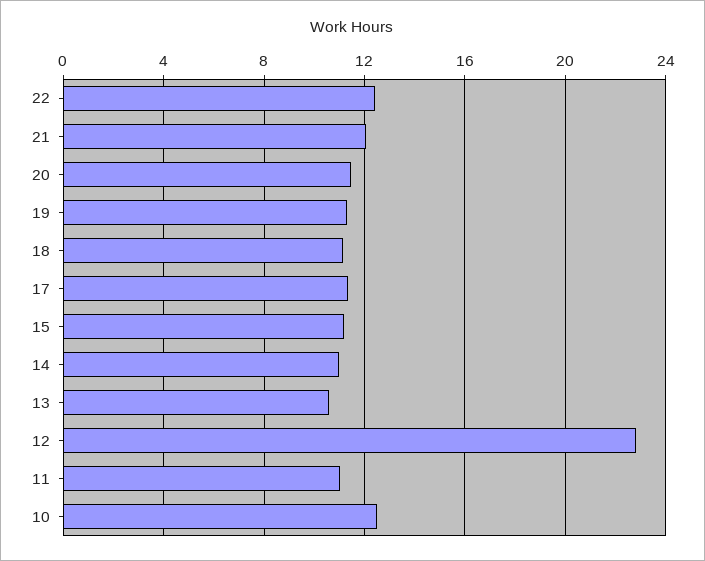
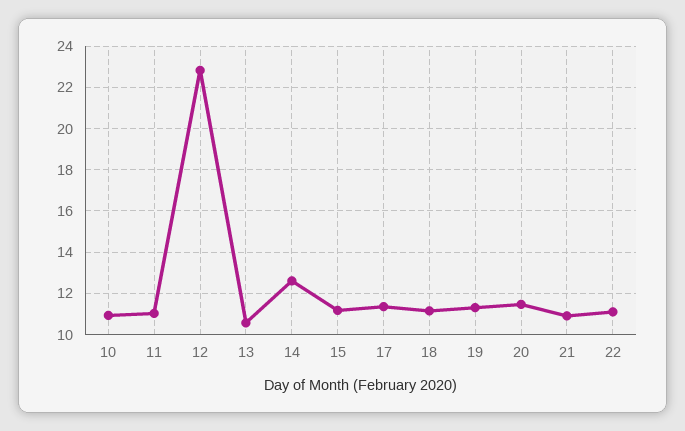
  {
-   "22": 12.5,
+   "22": 11,
-   "21": 12,
+   "21": 11,
    "20": 11.5,
    "19": 11.5,
    "18": 11,
    "17": 11.5,
    "15": 11,
-   "14": 11,
+   "14": 12.5,
    "13": 10.5,
    "12": 23,
    "11": 11,
-   "10": 12.5
+   "10": 11
  }

